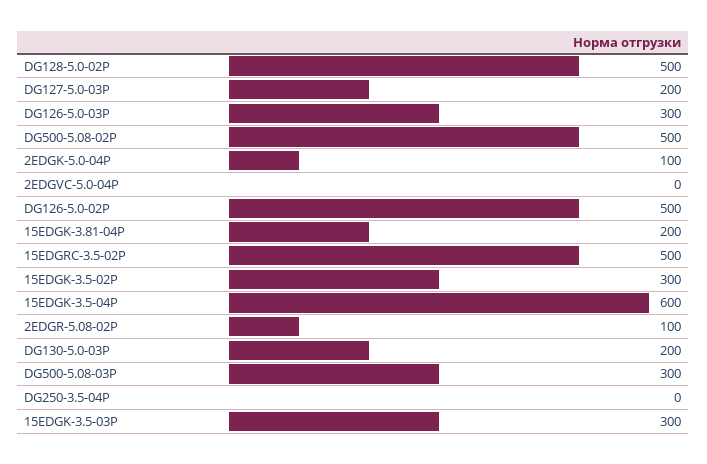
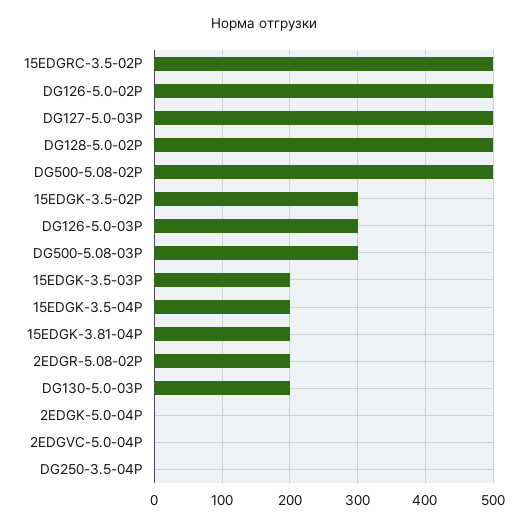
  {
    "DG128-5.0-02P": 500,
-   "DG127-5.0-03P": 200,
+   "DG127-5.0-03P": 500,
    "DG126-5.0-03P": 300,
    "DG500-5.08-02P": 500,
-   "2EDGK-5.0-04P": 100,
+   "2EDGK-5.0-04P": 0,
    "2EDGVC-5.0-04P": 0,
    "DG126-5.0-02P": 500,
    "15EDGK-3.81-04P": 200,
    "15EDGRC-3.5-02P": 500,
    "15EDGK-3.5-02P": 300,
-   "15EDGK-3.5-04P": 600,
+   "15EDGK-3.5-04P": 200,
-   "2EDGR-5.08-02P": 100,
+   "2EDGR-5.08-02P": 200,
    "DG130-5.0-03P": 200,
    "DG500-5.08-03P": 300,
    "DG250-3.5-04P": 0,
-   "15EDGK-3.5-03P": 300
+   "15EDGK-3.5-03P": 200
  }

